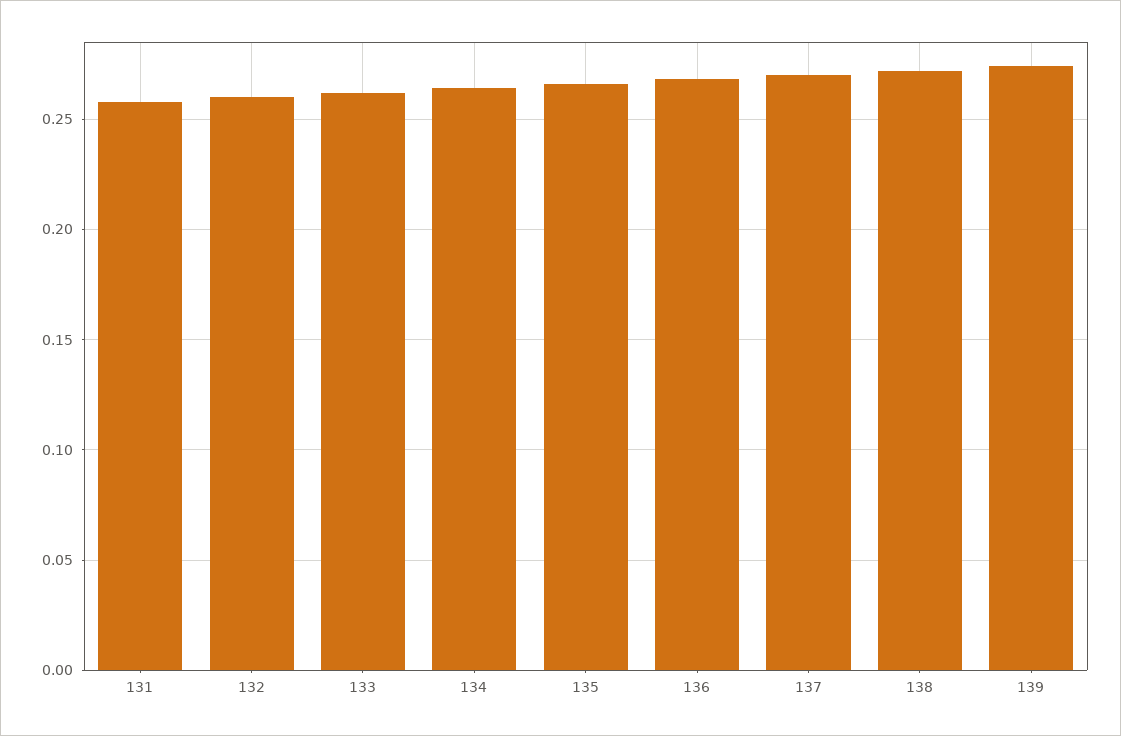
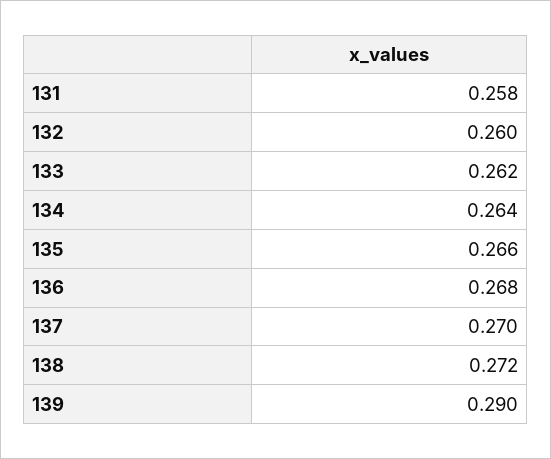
  {
    "131": 0.258,
    "132": 0.26,
    "133": 0.262,
    "134": 0.264,
    "135": 0.266,
    "136": 0.268,
    "137": 0.27,
    "138": 0.272,
-   "139": 0.275
+   "139": 0.29
  }

